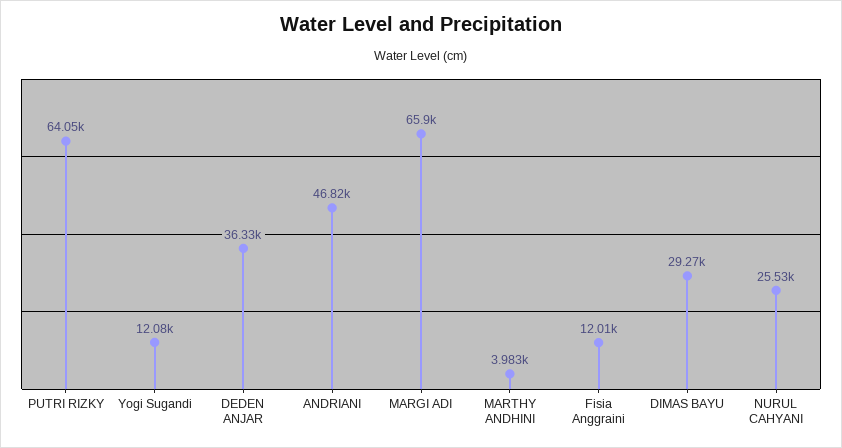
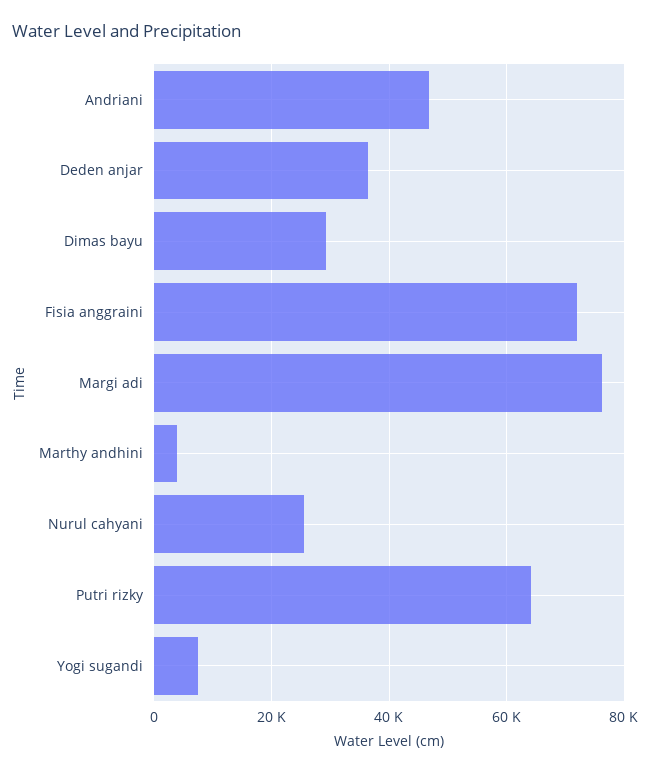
  {
    "PUTRI RIZKY": 64050,
-   "Yogi Sugandi": 12080,
+   "Yogi Sugandi": 8000,
    "DEDEN ANJAR": 36330,
    "ANDRIANI": 46820,
-   "MARGI ADI": 65900,
+   "MARGI ADI": 76000,
    "MARTHY ANDHINI": 3983,
-   "Fisia Anggraini": 12010,
+   "Fisia Anggraini": 72000,
    "DIMAS BAYU": 29270,
    "NURUL CAHYANI": 25530
  }

